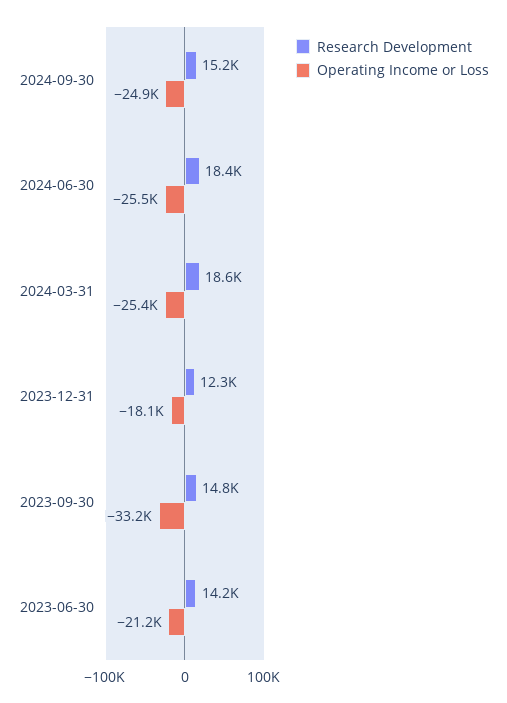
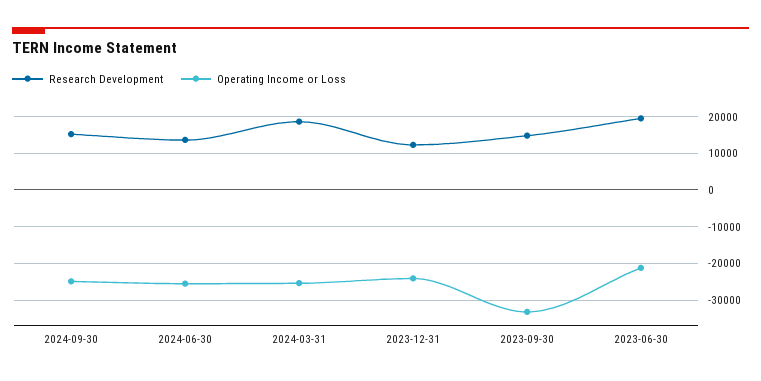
  {
    "Research Development": {
      "2024-09-30": 15200,
-     "2024-06-30": 18400,
+     "2024-06-30": 14000,
      "2024-03-31": 18600,
      "2023-12-31": 12300,
      "2023-09-30": 14800,
-     "2023-06-30": 14200
+     "2023-06-30": 20000
    },
    "Operating Income or Loss": {
      "2024-09-30": -24900,
      "2024-06-30": -25500,
      "2024-03-31": -25400,
-     "2023-12-31": -18100,
+     "2023-12-31": -24000,
      "2023-09-30": -33200,
      "2023-06-30": -21200
    }
  }

